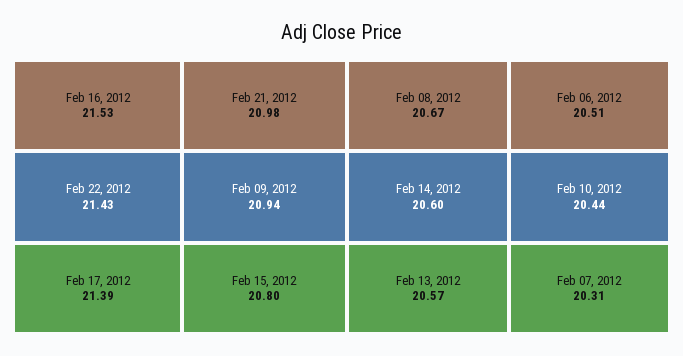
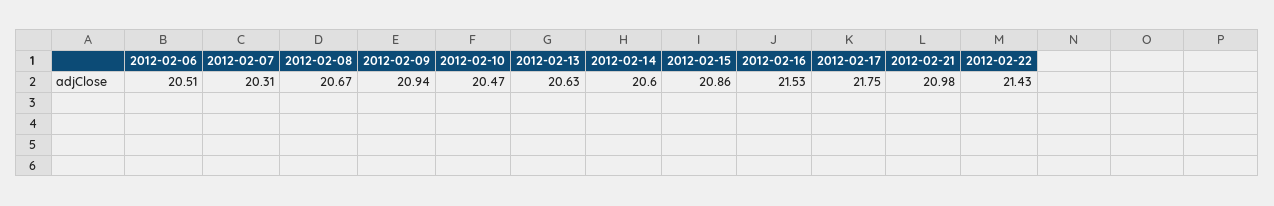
  {
    "Feb 16, 2012": 21.53,
    "Feb 22, 2012": 21.43,
-   "Feb 17, 2012": 21.39,
+   "Feb 17, 2012": 21.75,
    "Feb 21, 2012": 20.98,
    "Feb 09, 2012": 20.94,
-   "Feb 15, 2012": 20.8,
+   "Feb 15, 2012": 20.86,
    "Feb 08, 2012": 20.67,
    "Feb 14, 2012": 20.6,
-   "Feb 13, 2012": 20.57,
+   "Feb 13, 2012": 20.63,
    "Feb 06, 2012": 20.51,
-   "Feb 10, 2012": 20.44,
+   "Feb 10, 2012": 20.47,
    "Feb 07, 2012": 20.31
  }

